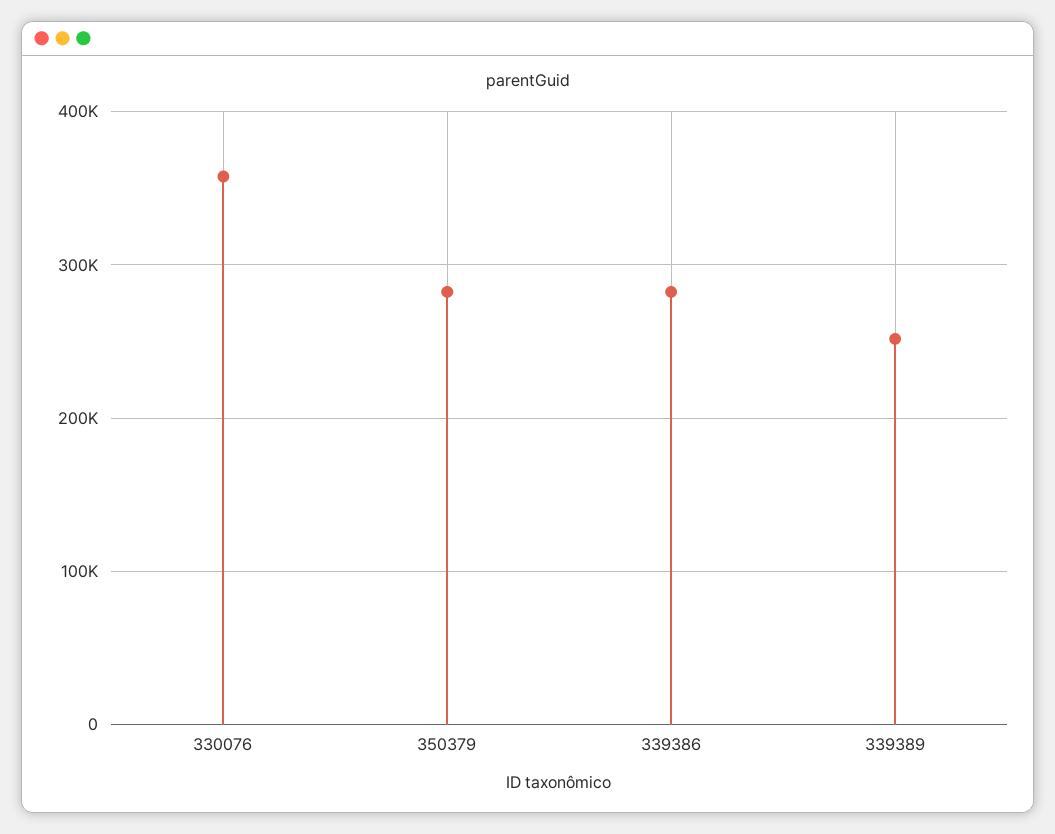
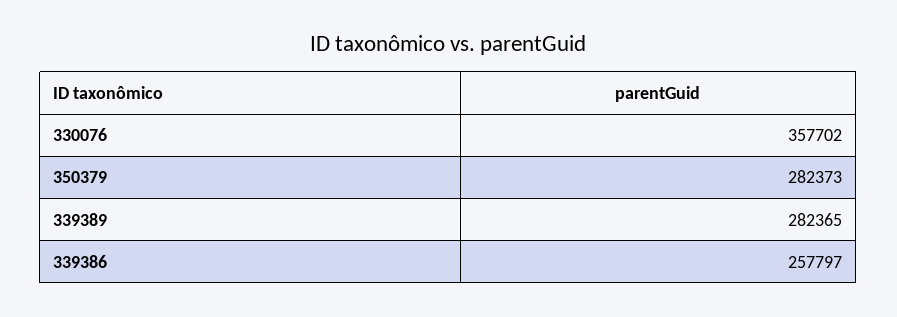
  {
    "330076": 357702,
    "350379": 282373,
-   "339386": 280000,
+   "339386": 257797,
-   "339389": 250000
+   "339389": 282365
  }

